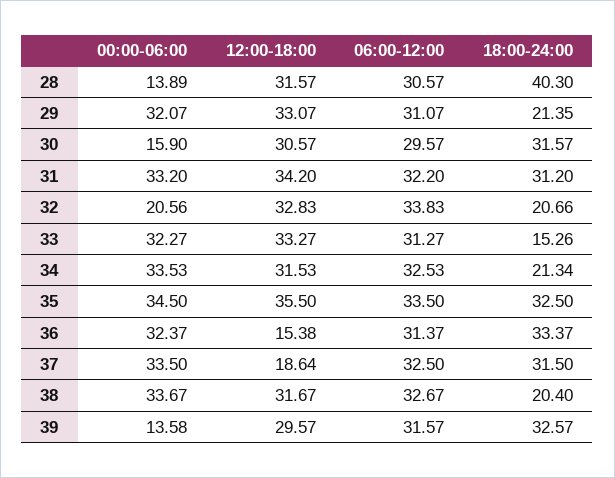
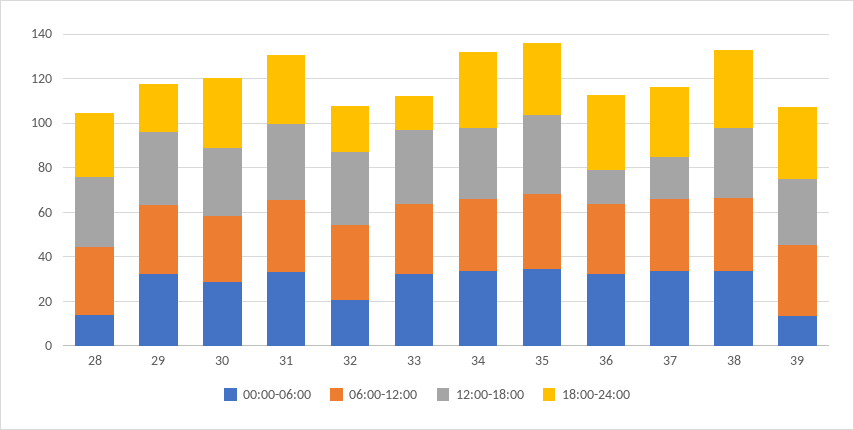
  {
    "00:00-06:00": {
      "28": 13.89,
      "29": 32.07,
-     "30": 15.9,
+     "30": 30,
      "31": 33.2,
      "32": 20.56,
      "33": 32.27,
      "34": 33.53,
      "35": 34.5,
      "36": 32.37,
      "37": 33.5,
      "38": 33.67,
      "39": 13.58
    },
    "12:00-18:00": {
      "28": 31.57,
      "29": 33.07,
      "30": 30.57,
      "31": 34.2,
      "32": 32.83,
      "33": 33.27,
      "34": 31.53,
      "35": 35.5,
      "36": 15.38,
      "37": 18.64,
      "38": 31.67,
      "39": 29.57
    },
    "06:00-12:00": {
      "28": 30.57,
      "29": 31.07,
      "30": 29.57,
      "31": 32.2,
      "32": 33.83,
      "33": 31.27,
      "34": 32.53,
      "35": 33.5,
      "36": 31.37,
      "37": 32.5,
      "38": 32.67,
      "39": 31.57
    },
    "18:00-24:00": {
-     "28": 40.3,
+     "28": 30,
      "29": 21.35,
      "30": 31.57,
      "31": 31.2,
      "32": 20.66,
      "33": 15.26,
-     "34": 21.34,
+     "34": 35,
      "35": 32.5,
      "36": 33.37,
      "37": 31.5,
-     "38": 20.4,
+     "38": 35,
      "39": 32.57
    }
  }

